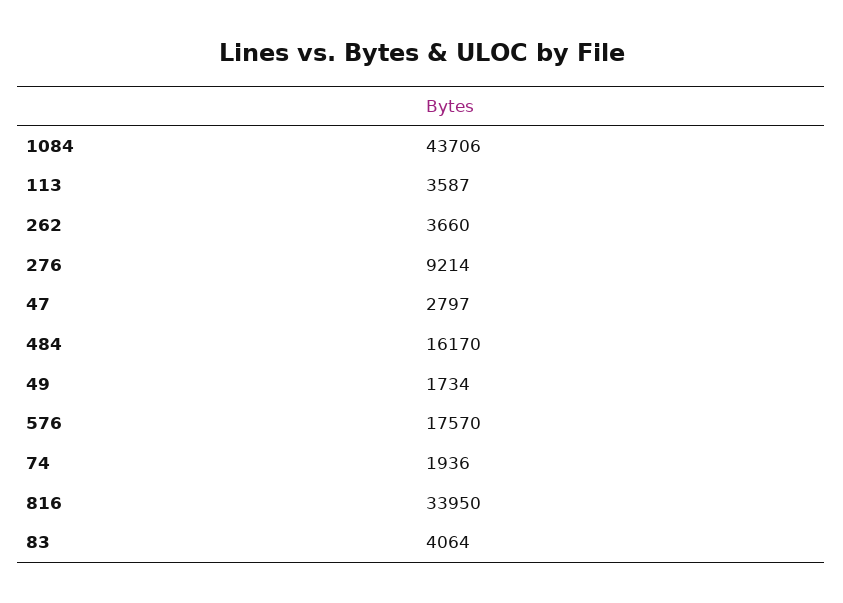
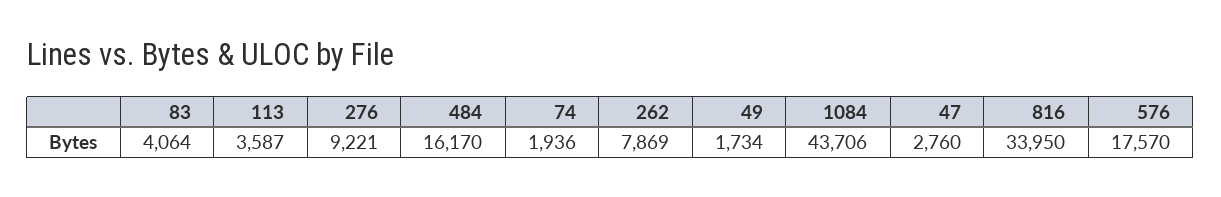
  {
    "1084": 43706,
    "113": 3587,
-   "262": 3660,
+   "262": 7869,
-   "276": 9214,
+   "276": 9221,
-   "47": 2797,
+   "47": 2760,
    "484": 16170,
    "49": 1734,
    "576": 17570,
    "74": 1936,
    "816": 33950,
    "83": 4064
  }

